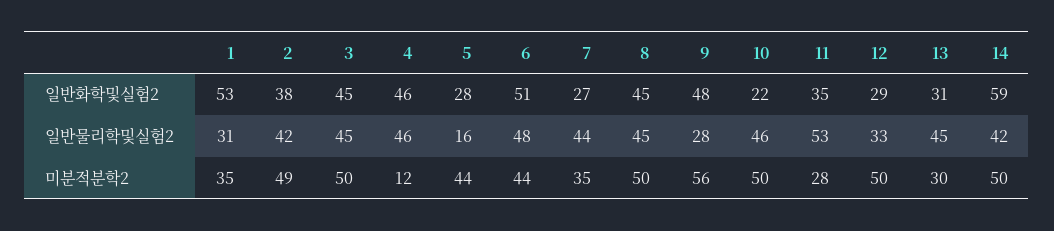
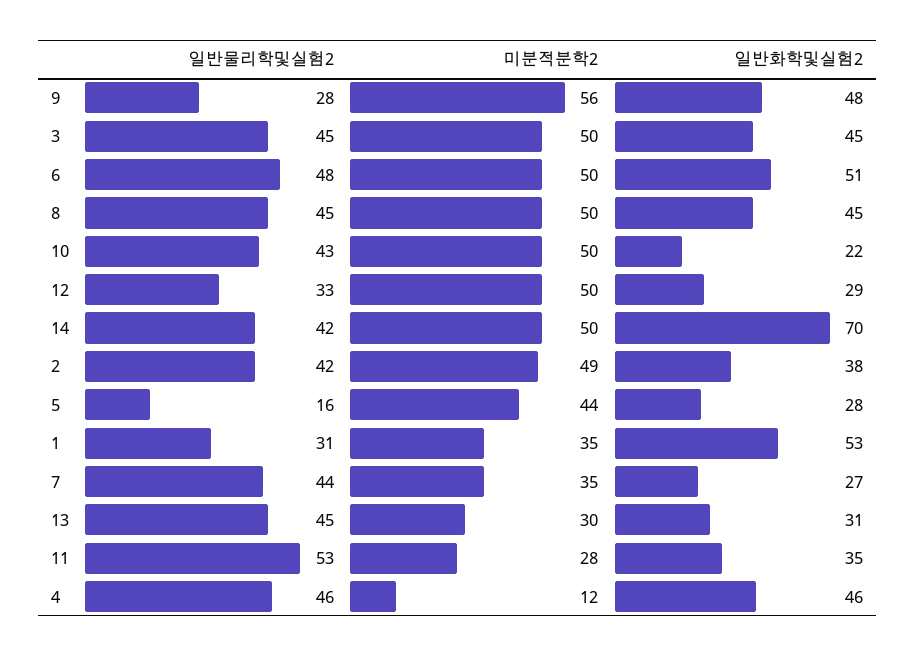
  {
    "1": {
      "일반화학및실험2": 53,
      "일반물리학및실험2": 31,
      "미분적분학2": 35
    },
    "2": {
      "일반화학및실험2": 38,
      "일반물리학및실험2": 42,
      "미분적분학2": 49
    },
    "3": {
      "일반화학및실험2": 45,
      "일반물리학및실험2": 45,
      "미분적분학2": 50
    },
    "4": {
      "일반화학및실험2": 46,
      "일반물리학및실험2": 46,
      "미분적분학2": 12
    },
    "5": {
      "일반화학및실험2": 28,
      "일반물리학및실험2": 16,
      "미분적분학2": 44
    },
    "6": {
      "일반화학및실험2": 51,
      "일반물리학및실험2": 48,
-     "미분적분학2": 44
+     "미분적분학2": 50
    },
    "7": {
      "일반화학및실험2": 27,
      "일반물리학및실험2": 44,
      "미분적분학2": 35
    },
    "8": {
      "일반화학및실험2": 45,
      "일반물리학및실험2": 45,
      "미분적분학2": 50
    },
    "9": {
      "일반화학및실험2": 48,
      "일반물리학및실험2": 28,
      "미분적분학2": 56
    },
    "10": {
      "일반화학및실험2": 22,
-     "일반물리학및실험2": 46,
+     "일반물리학및실험2": 43,
      "미분적분학2": 50
    },
    "11": {
      "일반화학및실험2": 35,
      "일반물리학및실험2": 53,
      "미분적분학2": 28
    },
    "12": {
      "일반화학및실험2": 29,
      "일반물리학및실험2": 33,
      "미분적분학2": 50
    },
    "13": {
      "일반화학및실험2": 31,
      "일반물리학및실험2": 45,
      "미분적분학2": 30
    },
    "14": {
-     "일반화학및실험2": 59,
+     "일반화학및실험2": 70,
      "일반물리학및실험2": 42,
      "미분적분학2": 50
    }
  }

